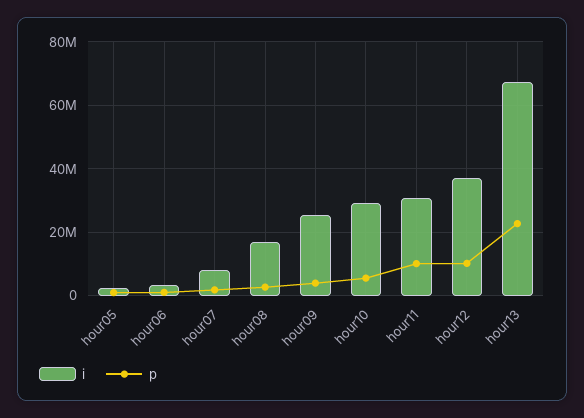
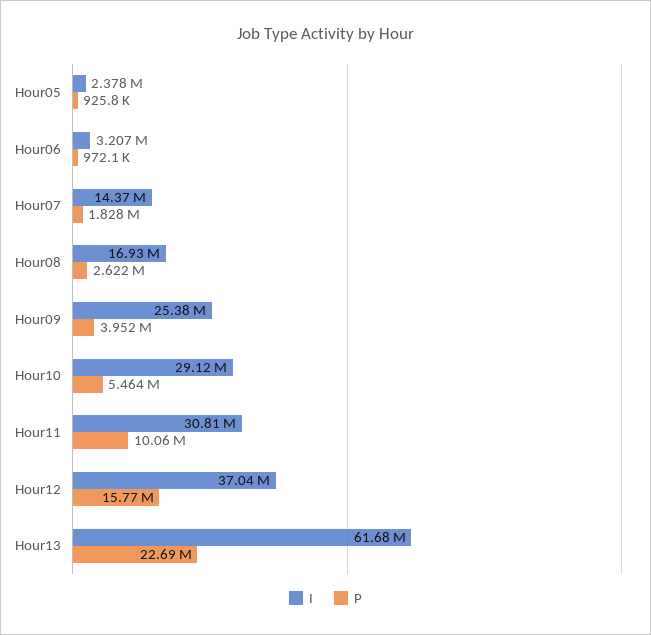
  {
    "i": {
      "hour05": 2378000,
      "hour06": 3207000,
-     "hour07": 8000000,
+     "hour07": 14370000,
      "hour08": 16930000,
      "hour09": 25380000,
      "hour10": 29120000,
      "hour11": 30810000,
      "hour12": 37040000,
-     "hour13": 68000000
+     "hour13": 61680000
    },
    "p": {
      "hour05": 925800,
      "hour06": 972100,
      "hour07": 1828000,
      "hour08": 2622000,
      "hour09": 3952000,
      "hour10": 5464000,
      "hour11": 10060000,
-     "hour12": 10000000,
+     "hour12": 15770000,
      "hour13": 22690000
    }
  }

